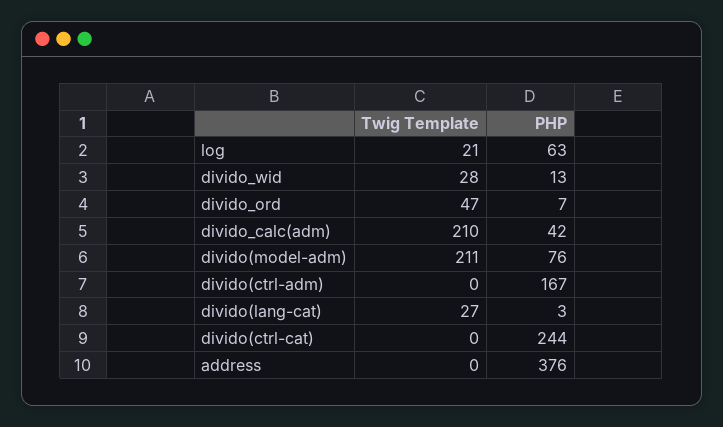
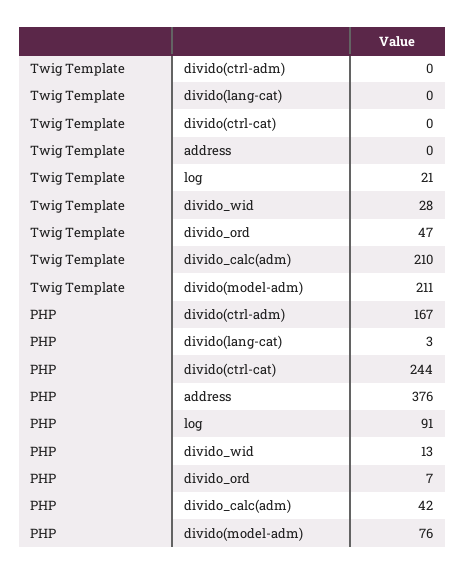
  {
    "Twig Template": {
      "log": 21,
      "divido_wid": 28,
      "divido_ord": 47,
      "divido_calc(adm)": 210,
      "divido(model-adm)": 211,
      "divido(ctrl-adm)": 0,
-     "divido(lang-cat)": 27,
+     "divido(lang-cat)": 0,
      "divido(ctrl-cat)": 0,
      "address": 0
    },
    "PHP": {
-     "log": 63,
+     "log": 91,
      "divido_wid": 13,
      "divido_ord": 7,
      "divido_calc(adm)": 42,
      "divido(model-adm)": 76,
      "divido(ctrl-adm)": 167,
      "divido(lang-cat)": 3,
      "divido(ctrl-cat)": 244,
      "address": 376
    }
  }

